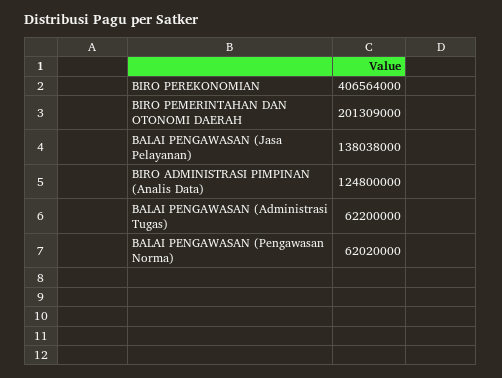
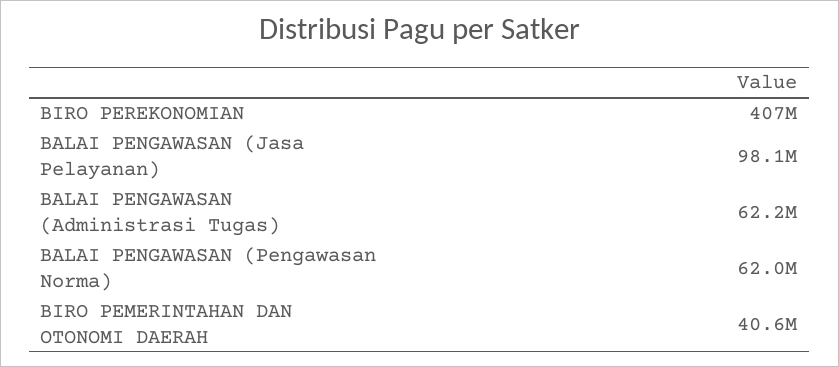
  {
    "BIRO PEREKONOMIAN": 406564000,
-   "BIRO PEMERINTAHAN DAN OTONOMI DAERAH": 201309000,
+   "BIRO PEMERINTAHAN DAN OTONOMI DAERAH": 40600000,
-   "BALAI PENGAWASAN (Jasa Pelayanan)": 138038000,
+   "BALAI PENGAWASAN (Jasa Pelayanan)": 98100000,
-   "BIRO ADMINISTRASI PIMPINAN (Analis Data)": 124800000,
    "BALAI PENGAWASAN (Administrasi Tugas)": 62200000,
    "BALAI PENGAWASAN (Pengawasan Norma)": 62020000
  }

